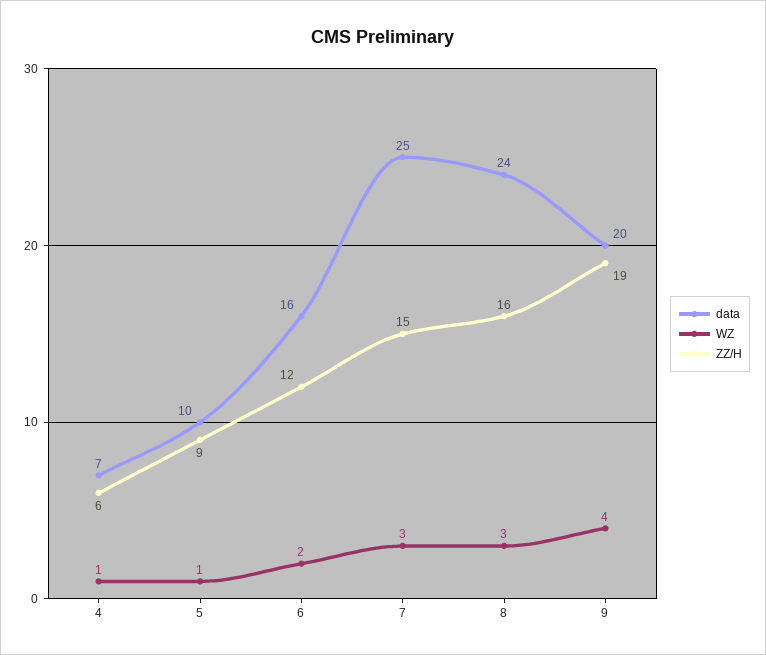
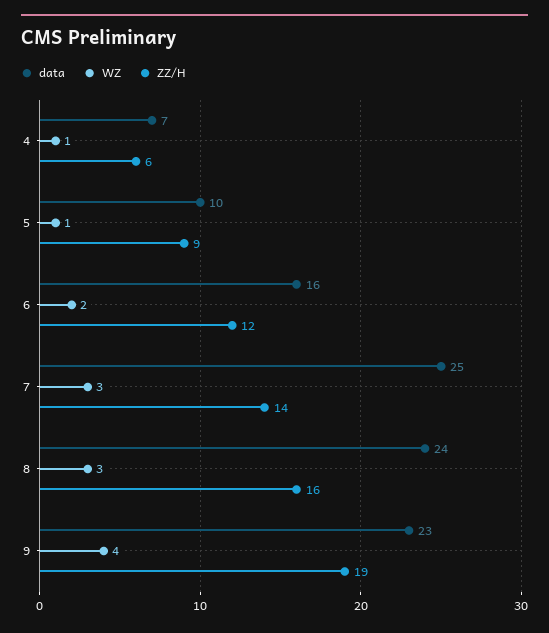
  {
    "data": {
      "4": 7,
      "5": 10,
      "6": 16,
      "7": 25,
      "8": 24,
-     "9": 20
+     "9": 23
    },
    "WZ": {
      "4": 1,
      "5": 1,
      "6": 2,
      "7": 3,
      "8": 3,
      "9": 4
    },
    "ZZ/H": {
      "4": 6,
      "5": 9,
      "6": 12,
-     "7": 15,
+     "7": 14,
      "8": 16,
      "9": 19
    }
  }

